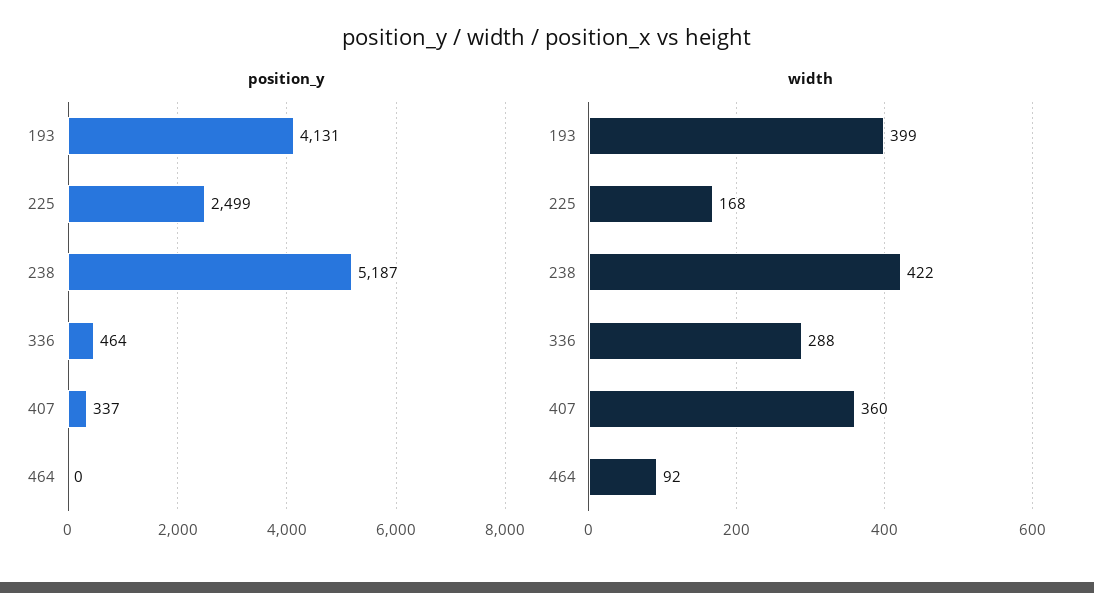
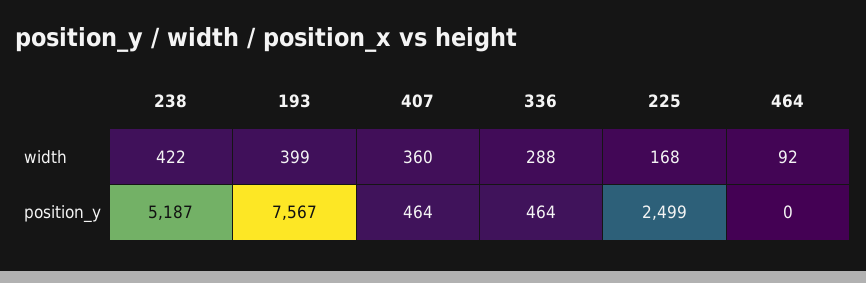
  {
    "position_y": {
-     "193": 4131,
+     "193": 7567,
      "225": 2499,
      "238": 5187,
      "336": 464,
-     "407": 337,
+     "407": 464,
      "464": 0
    },
    "width": {
      "193": 399,
      "225": 168,
      "238": 422,
      "336": 288,
      "407": 360,
      "464": 92
    }
  }

